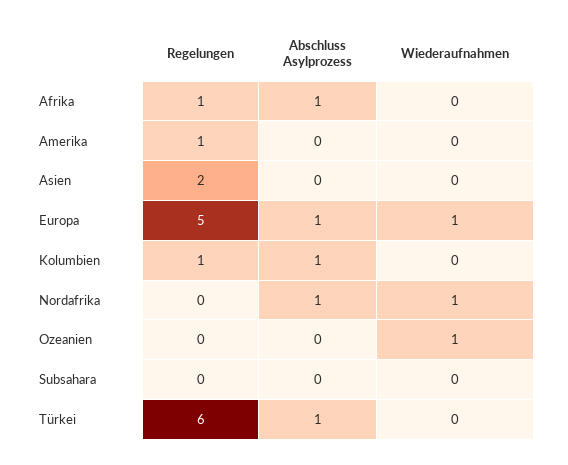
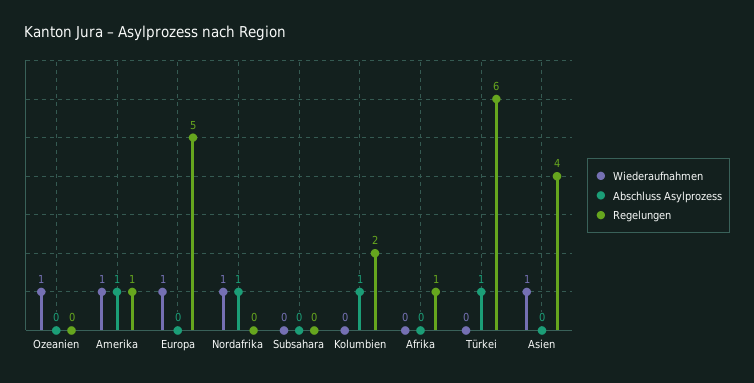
  {
    "Regelungen": {
      "Afrika": 1,
      "Amerika": 1,
-     "Asien": 2,
+     "Asien": 4,
      "Europa": 5,
-     "Kolumbien": 1,
+     "Kolumbien": 2,
      "Nordafrika": 0,
      "Ozeanien": 0,
      "Subsahara": 0,
      "Türkei": 6
    },
    "Abschluss Asylprozess": {
-     "Afrika": 1,
+     "Afrika": 0,
-     "Amerika": 0,
+     "Amerika": 1,
      "Asien": 0,
-     "Europa": 1,
+     "Europa": 0,
      "Kolumbien": 1,
      "Nordafrika": 1,
      "Ozeanien": 0,
      "Subsahara": 0,
      "Türkei": 1
    },
    "Wiederaufnahmen": {
      "Afrika": 0,
-     "Amerika": 0,
+     "Amerika": 1,
-     "Asien": 0,
+     "Asien": 1,
      "Europa": 1,
      "Kolumbien": 0,
      "Nordafrika": 1,
      "Ozeanien": 1,
      "Subsahara": 0,
      "Türkei": 0
    }
  }

